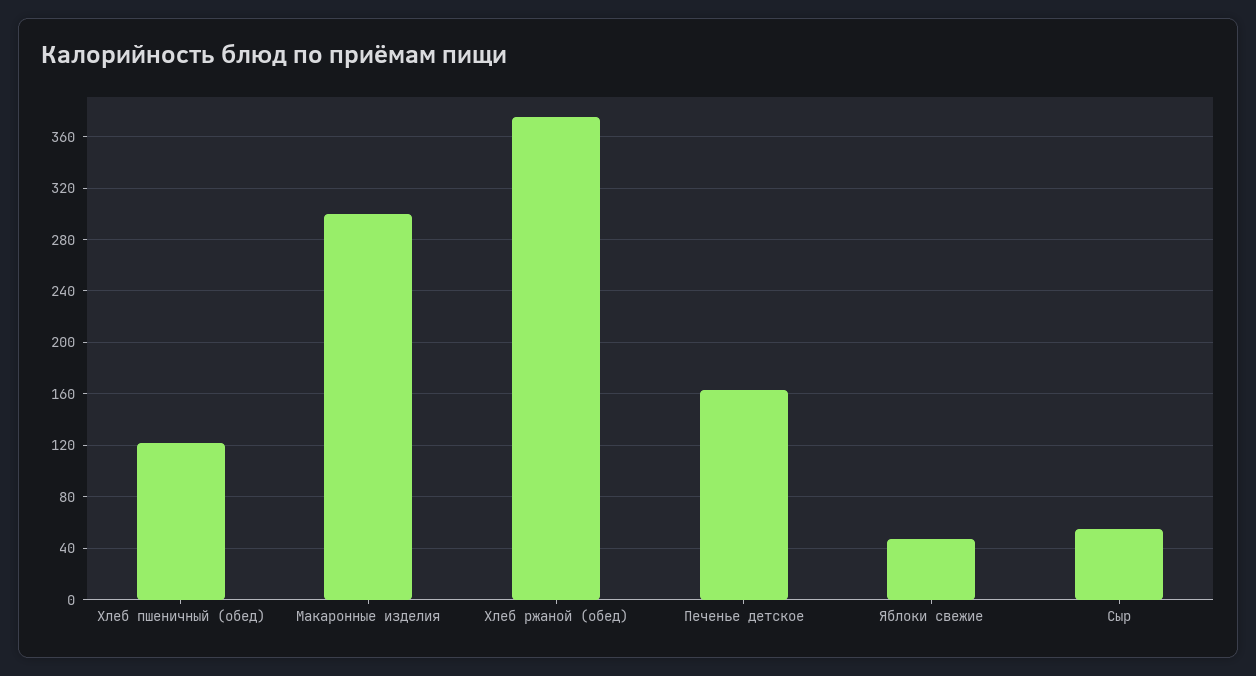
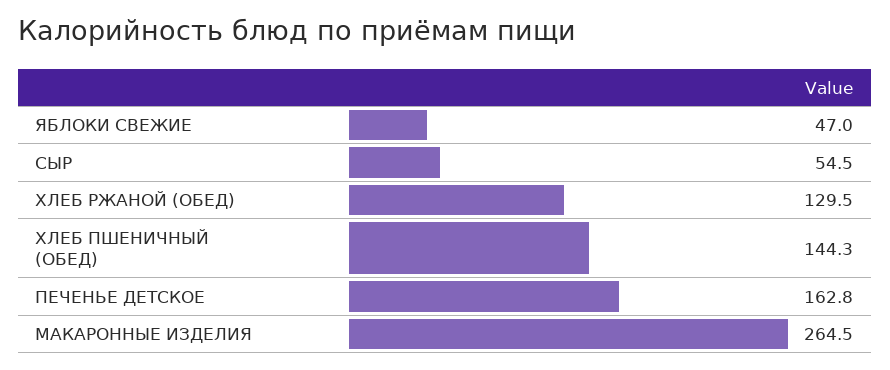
  {
-   "Хлеб пшеничный (обед)": 120,
+   "Хлеб пшеничный (обед)": 144.3,
-   "Макаронные изделия": 300,
+   "Макаронные изделия": 264.5,
-   "Хлеб ржаной (обед)": 375,
+   "Хлеб ржаной (обед)": 129.5,
    "Печенье детское": 162.8,
    "Яблоки свежие": 47,
    "Сыр": 54.5
  }

